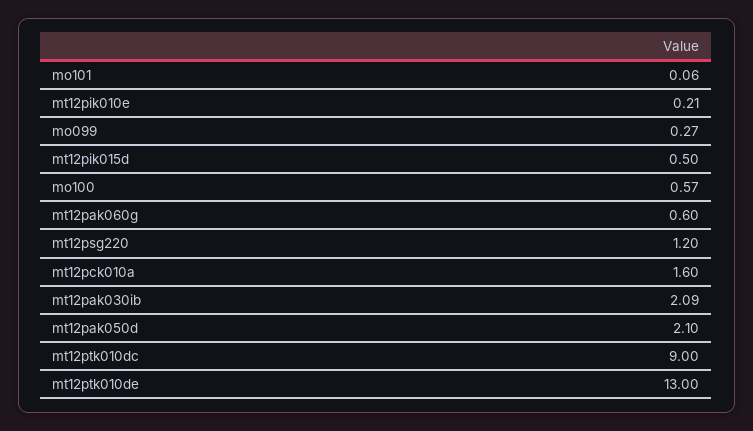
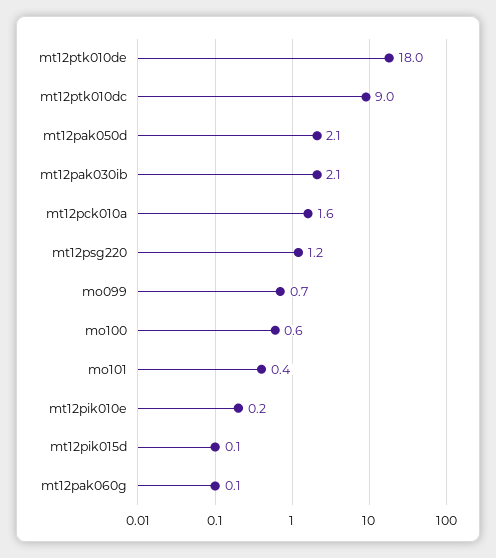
  {
-   "mo101": 0.06,
+   "mo101": 0.4,
    "mt12pik010e": 0.21,
-   "mo099": 0.27,
+   "mo099": 0.7,
-   "mt12pik015d": 0.5,
+   "mt12pik015d": 0.1,
    "mo100": 0.57,
-   "mt12pak060g": 0.6,
+   "mt12pak060g": 0.1,
    "mt12psg220": 1.2,
    "mt12pck010a": 1.6,
    "mt12pak030ib": 2.09,
    "mt12pak050d": 2.1,
    "mt12ptk010dc": 9,
-   "mt12ptk010de": 13
+   "mt12ptk010de": 18
  }

